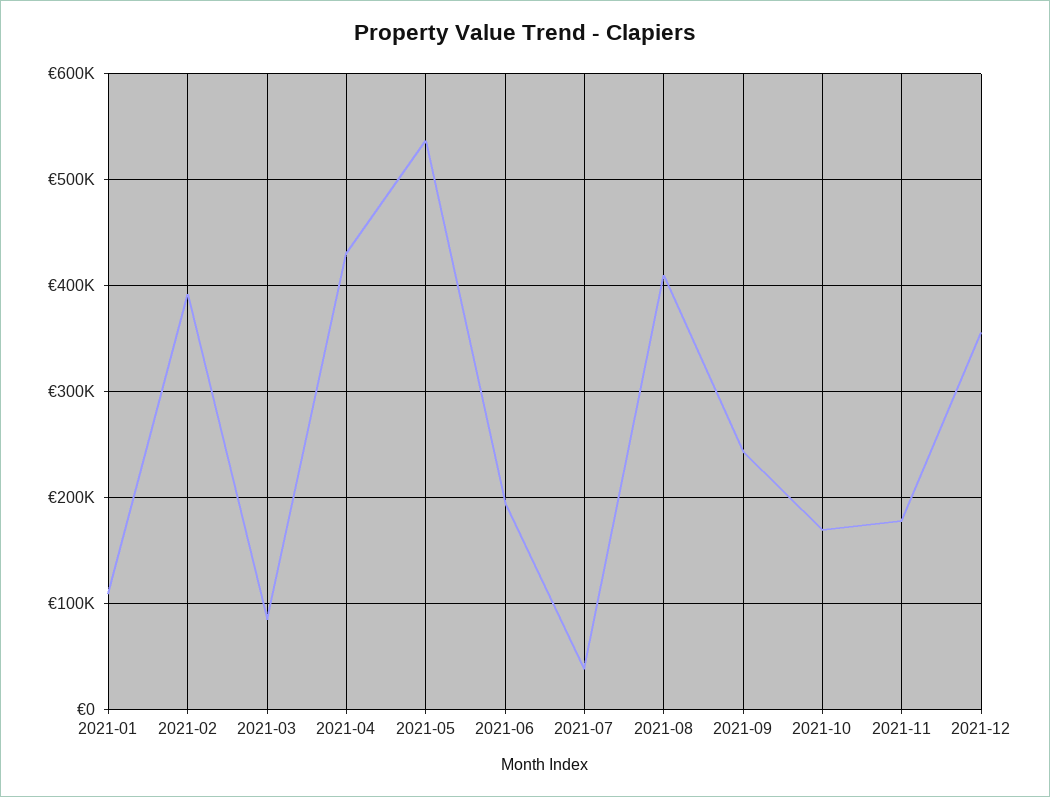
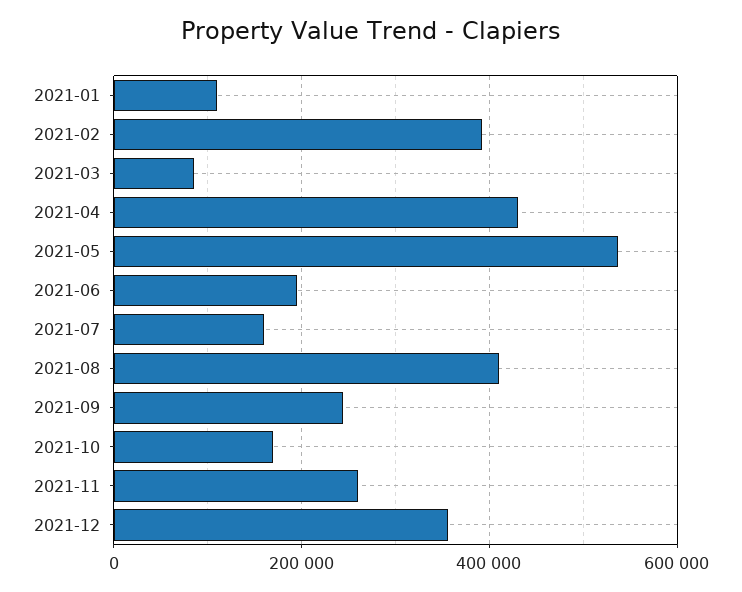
  {
    "2021-01": 110000,
    "2021-02": 390000,
    "2021-03": 80000,
    "2021-04": 430000,
    "2021-05": 540000,
    "2021-06": 200000,
-   "2021-07": 40000,
+   "2021-07": 160000,
    "2021-08": 410000,
    "2021-09": 240000,
    "2021-10": 170000,
-   "2021-11": 180000,
+   "2021-11": 260000,
    "2021-12": 360000
  }

